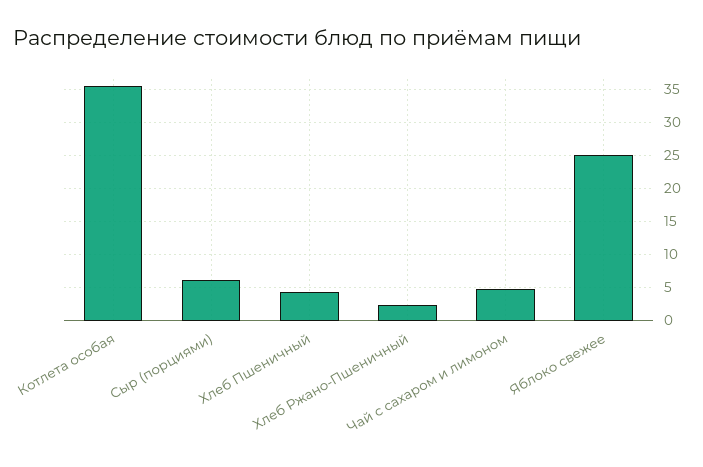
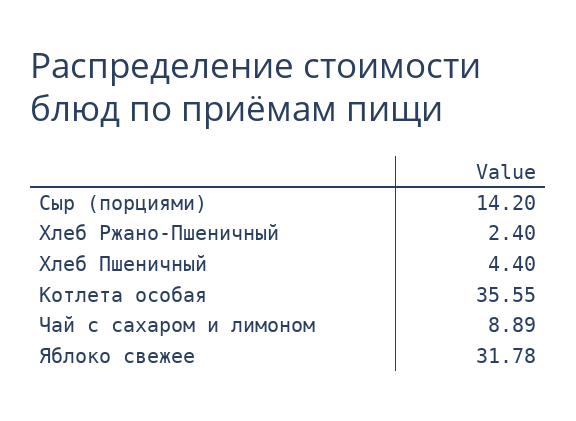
  {
    "Котлета особая": 35.55,
-   "Сыр (порциями)": 6,
+   "Сыр (порциями)": 14.2,
    "Хлеб Пшеничный": 4.4,
    "Хлеб Ржано-Пшеничный": 2.4,
-   "Чай с сахаром и лимоном": 5,
+   "Чай с сахаром и лимоном": 8.89,
-   "Яблоко свежее": 25
+   "Яблоко свежее": 31.78
  }

